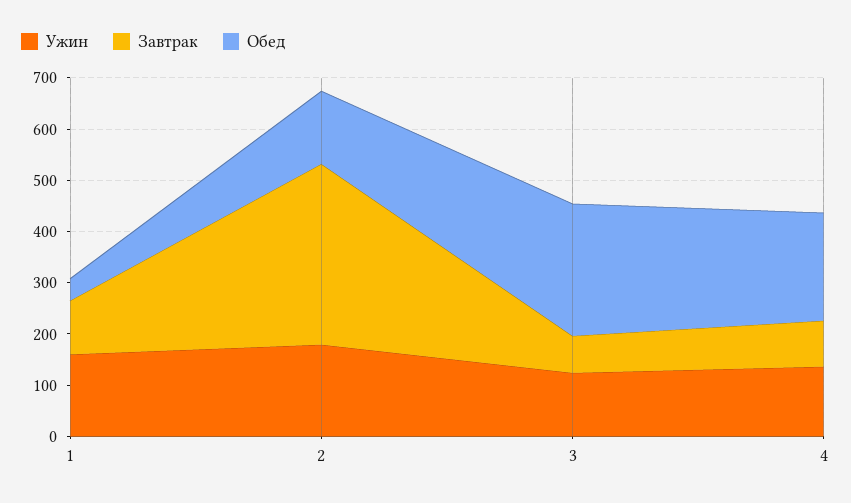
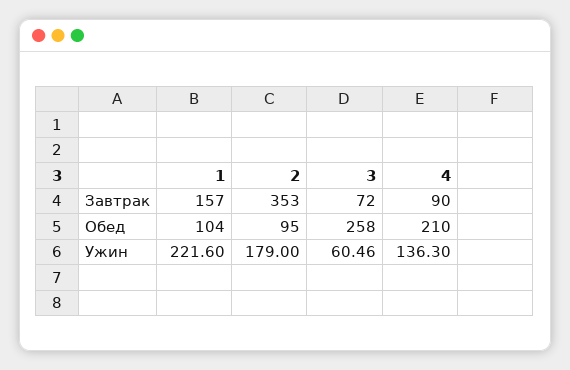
  {
    "Ужин": {
-     "1": 160,
+     "1": 221.6,
      "2": 179,
-     "3": 120,
+     "3": 60.46,
      "4": 136.3
    },
    "Завтрак": {
-     "1": 100,
+     "1": 157,
      "2": 353,
      "3": 72,
      "4": 90
    },
    "Обед": {
-     "1": 40,
+     "1": 104,
-     "2": 140,
+     "2": 95,
      "3": 258,
      "4": 210
    }
  }

